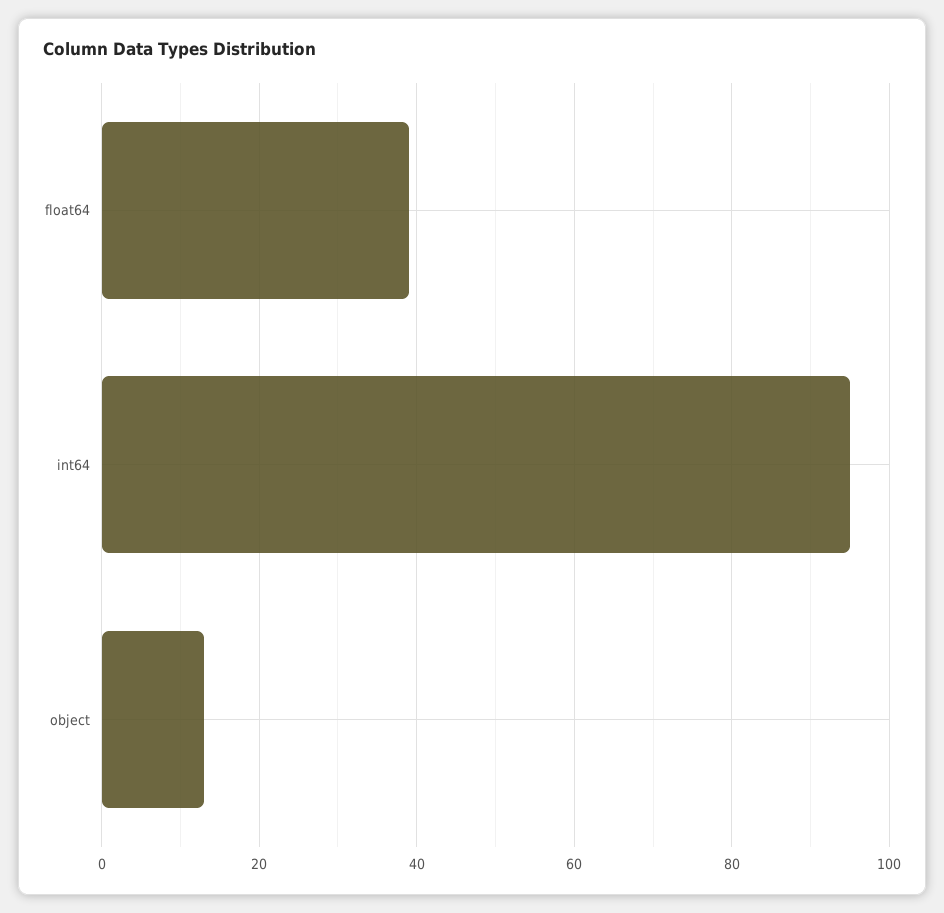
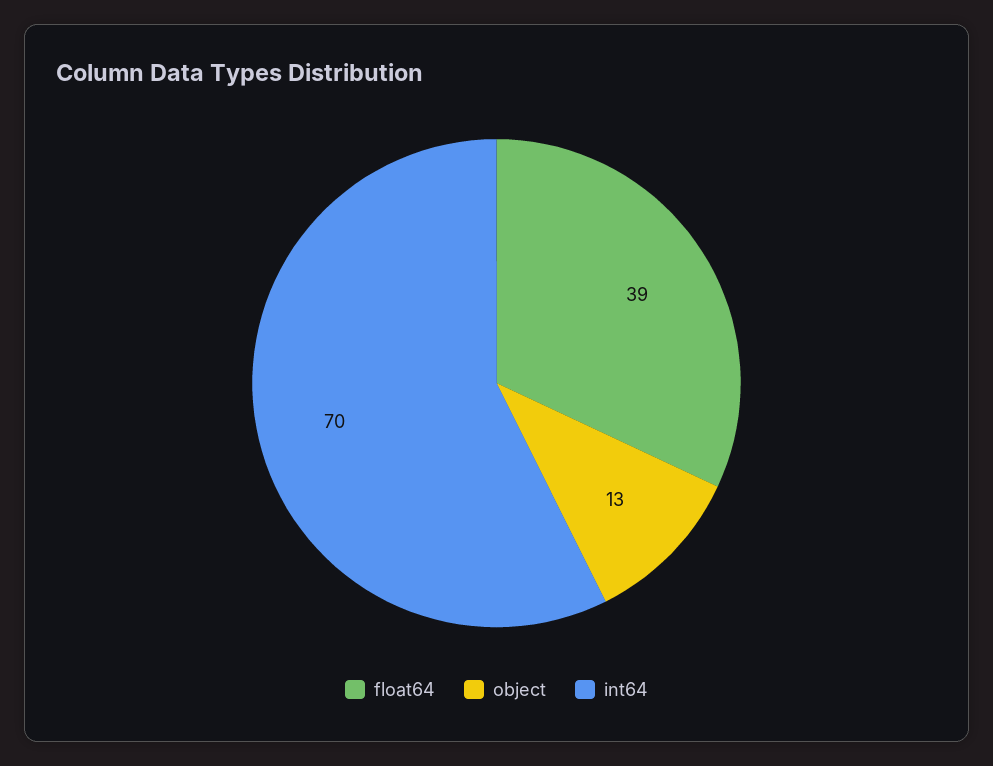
  {
    "float64": 39,
-   "int64": 95,
+   "int64": 70,
    "object": 13
  }

